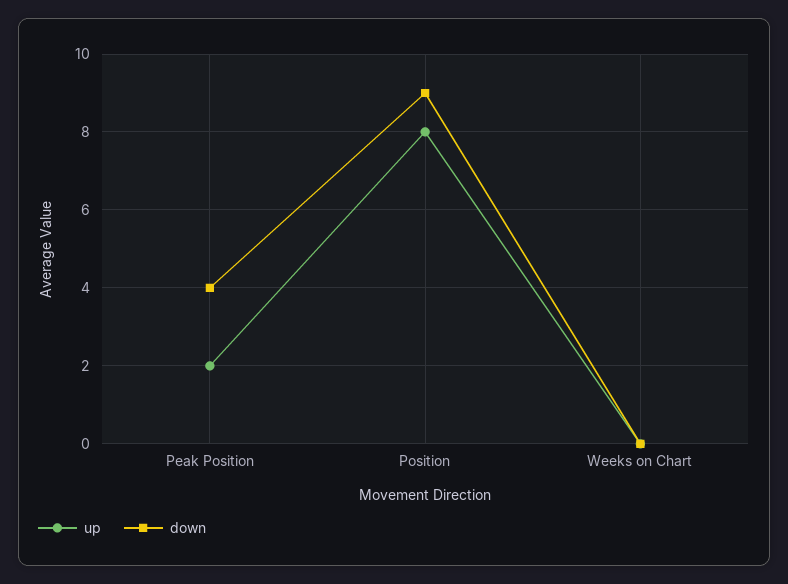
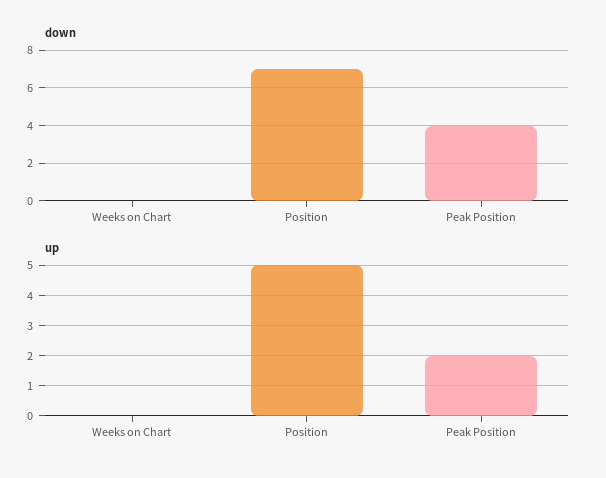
  {
    "up": {
      "Peak Position": 2,
-     "Position": 8,
+     "Position": 5,
      "Weeks on Chart": 0
    },
    "down": {
      "Peak Position": 4,
-     "Position": 9,
+     "Position": 7,
      "Weeks on Chart": 0
    }
  }

